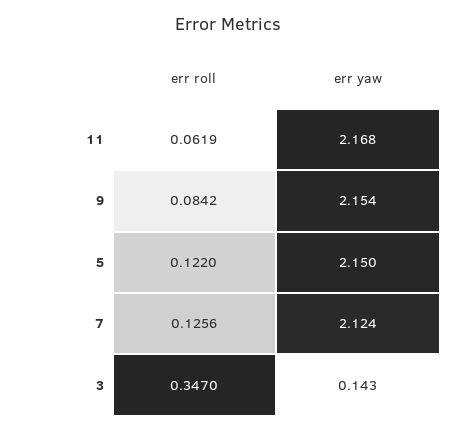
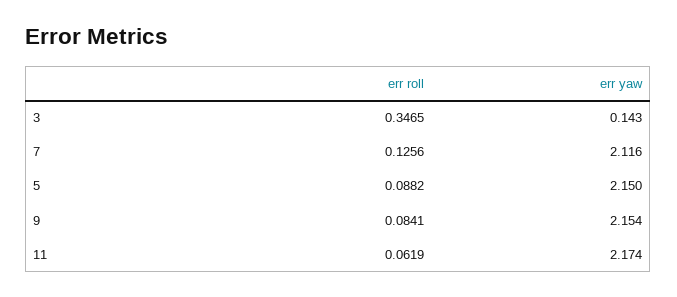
  {
    "err roll": {
      "11": 0.0619,
-     "9": 0.0842,
+     "9": 0.0841,
-     "5": 0.122,
+     "5": 0.0882,
      "7": 0.1256,
-     "3": 0.347
+     "3": 0.3465
    },
    "err yaw": {
-     "11": 2.168,
+     "11": 2.174,
      "9": 2.154,
      "5": 2.15,
-     "7": 2.124,
+     "7": 2.116,
      "3": 0.143
    }
  }

